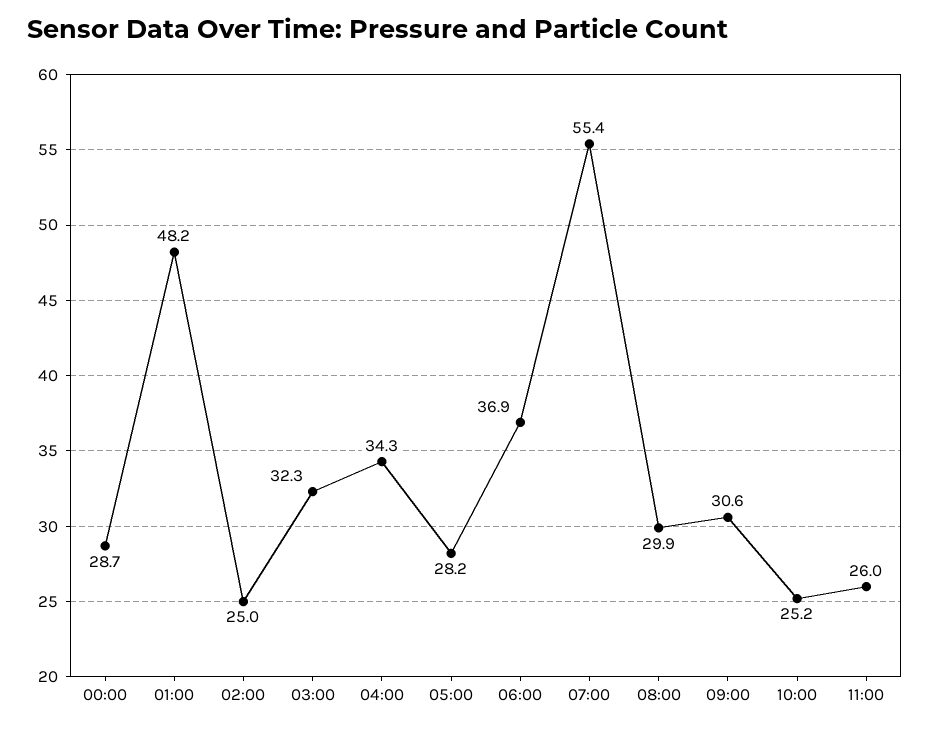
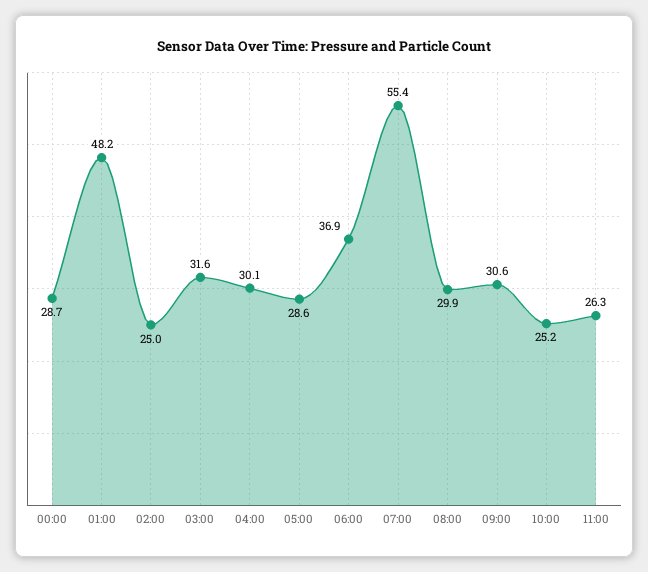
  {
    "00:00": 28.7,
    "01:00": 48.2,
    "02:00": 25,
-   "03:00": 32.3,
+   "03:00": 31.6,
-   "04:00": 34.3,
+   "04:00": 30.1,
-   "05:00": 28.2,
+   "05:00": 28.6,
    "06:00": 36.9,
    "07:00": 55.4,
    "08:00": 29.9,
    "09:00": 30.6,
    "10:00": 25.2,
-   "11:00": 26
+   "11:00": 26.3
  }

